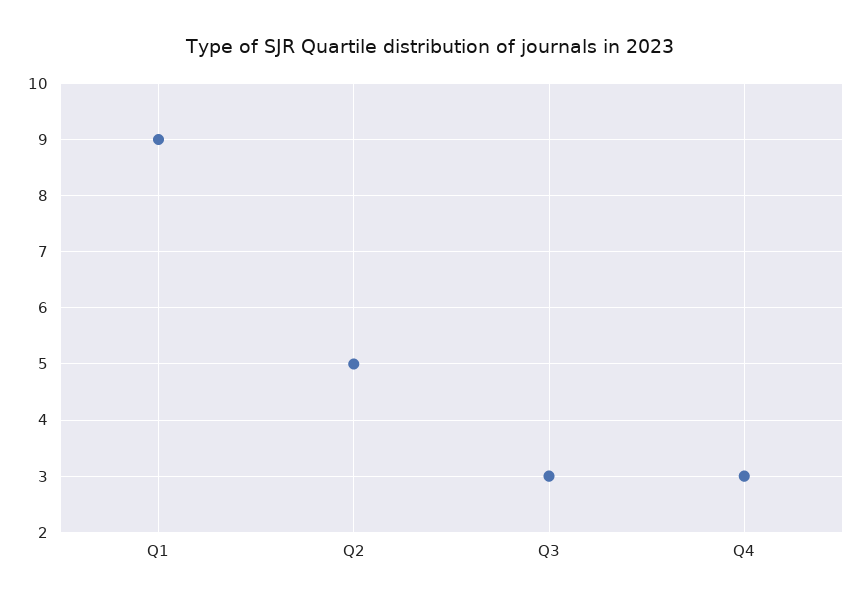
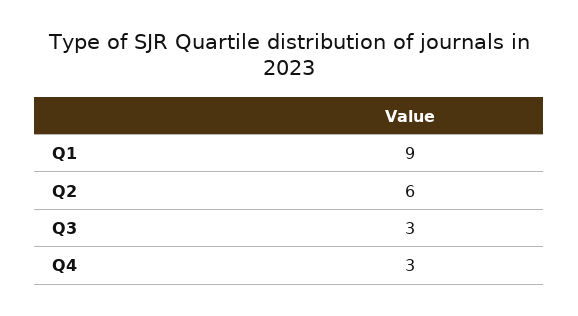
  {
    "Q1": 9,
-   "Q2": 5,
+   "Q2": 6,
    "Q3": 3,
    "Q4": 3
  }

